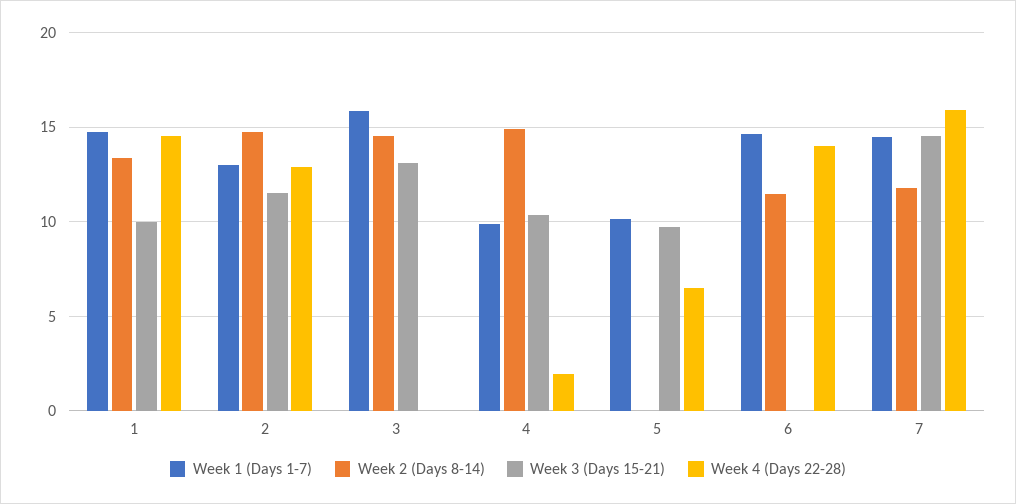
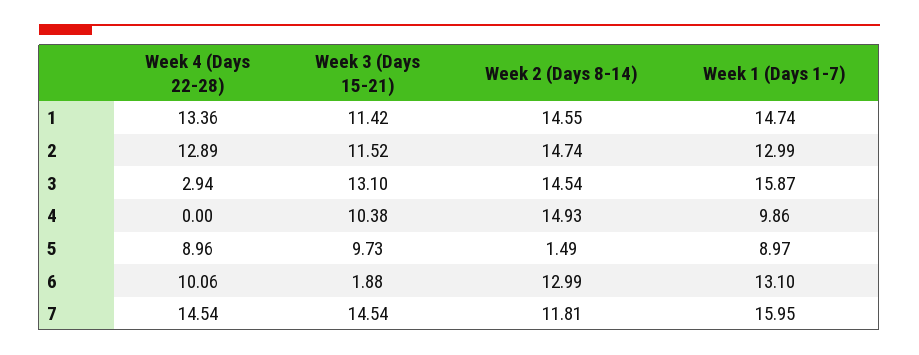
  {
    "Week 1 (Days 1-7)": {
      "1": 14.74,
      "2": 12.99,
      "3": 15.87,
      "4": 9.86,
-     "5": 10,
+     "5": 8.97,
-     "6": 14.5,
+     "6": 13.1,
-     "7": 14.5
+     "7": 15.95
    },
    "Week 2 (Days 8-14)": {
-     "1": 13.5,
+     "1": 14.55,
      "2": 14.74,
      "3": 14.54,
      "4": 14.93,
-     "5": 0,
+     "5": 1.49,
-     "6": 11.5,
+     "6": 12.99,
      "7": 11.81
    },
    "Week 3 (Days 15-21)": {
-     "1": 10,
+     "1": 11.42,
      "2": 11.52,
      "3": 13.1,
      "4": 10.38,
      "5": 9.73,
-     "6": 0,
+     "6": 1.88,
      "7": 14.54
    },
    "Week 4 (Days 22-28)": {
-     "1": 14.5,
+     "1": 13.36,
      "2": 12.89,
-     "3": 0,
+     "3": 2.94,
-     "4": 2,
+     "4": 0,
-     "5": 6.5,
+     "5": 8.96,
-     "6": 14,
+     "6": 10.06,
-     "7": 16
+     "7": 14.54
    }
  }

